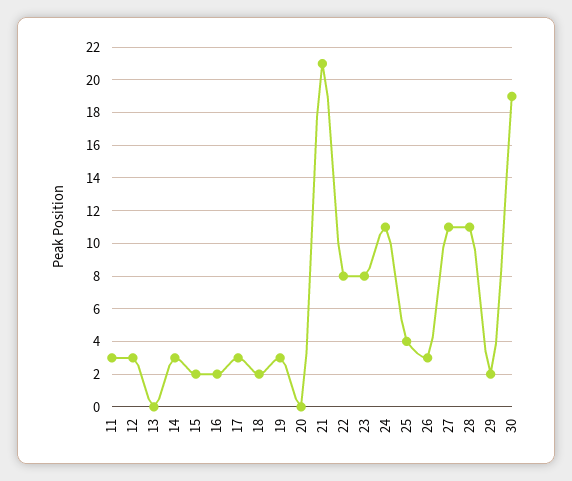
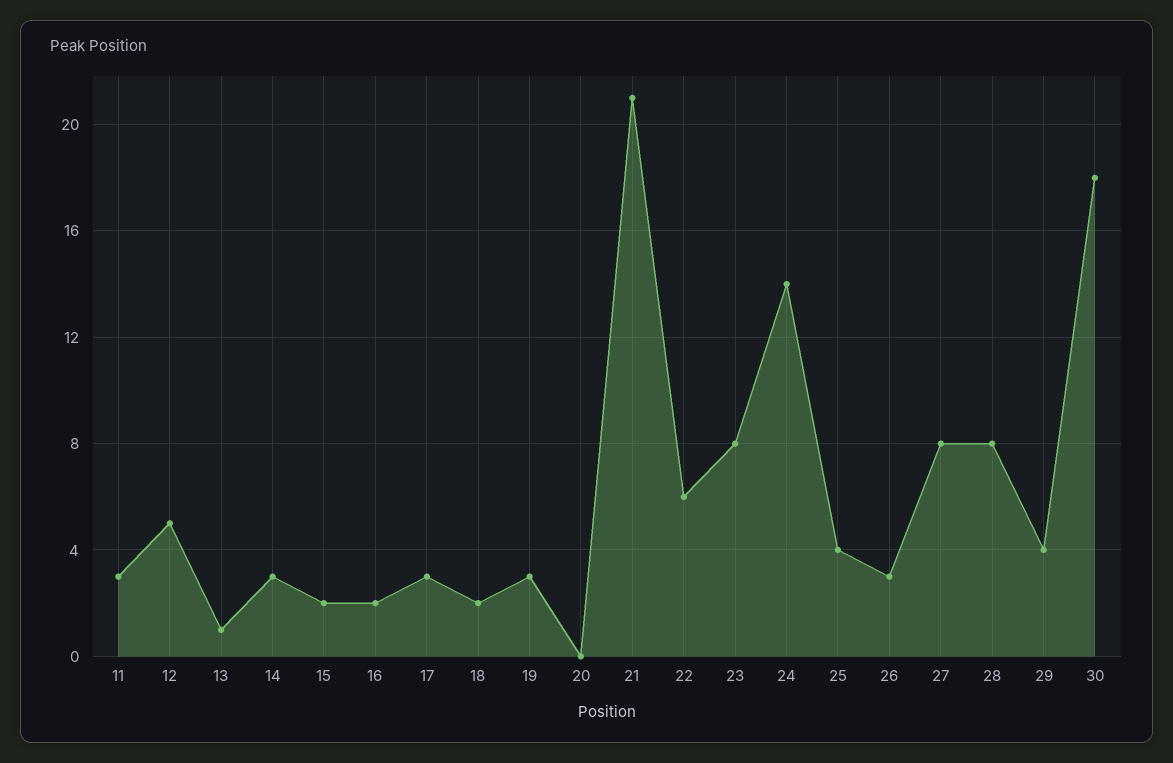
  {
    "11": 3,
-   "12": 3,
+   "12": 5,
-   "13": 0,
+   "13": 1,
    "14": 3,
    "15": 2,
    "16": 2,
    "17": 3,
    "18": 2,
    "19": 3,
    "20": 0,
    "21": 21,
-   "22": 8,
+   "22": 6,
    "23": 8,
-   "24": 11,
+   "24": 14,
    "25": 4,
    "26": 3,
-   "27": 11,
+   "27": 8,
-   "28": 11,
+   "28": 8,
-   "29": 2,
+   "29": 4,
-   "30": 19
+   "30": 18
  }

